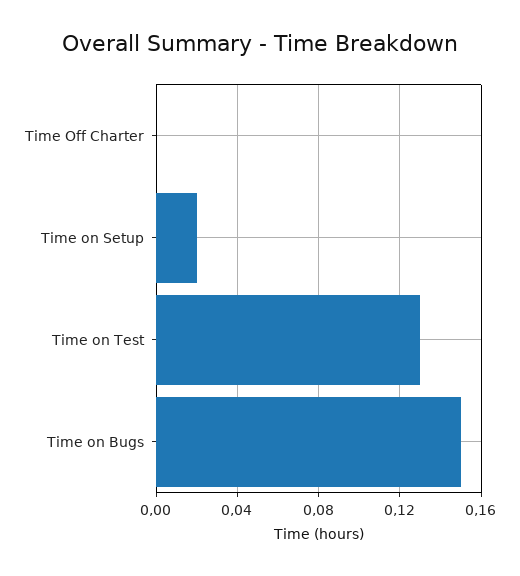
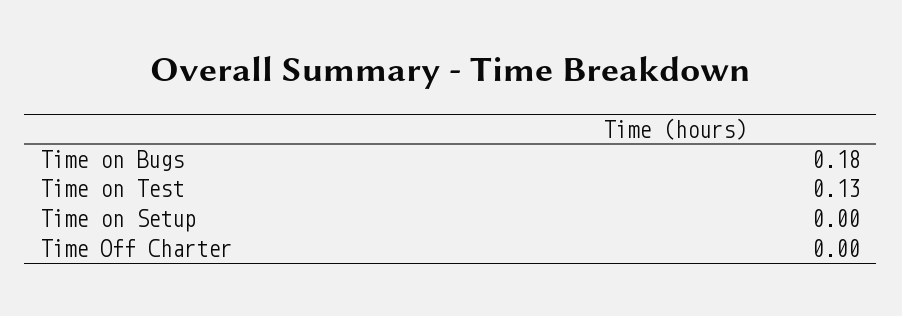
  {
    "Time Off Charter": 0,
-   "Time on Setup": 0.02,
+   "Time on Setup": 0,
    "Time on Test": 0.13,
-   "Time on Bugs": 0.15
+   "Time on Bugs": 0.18
  }

